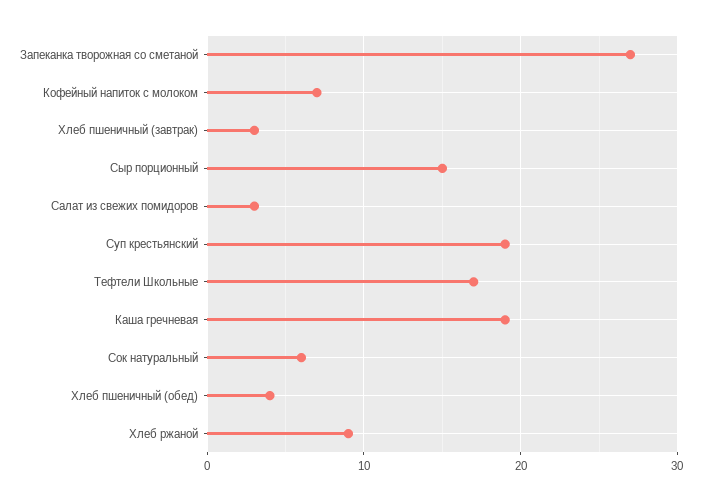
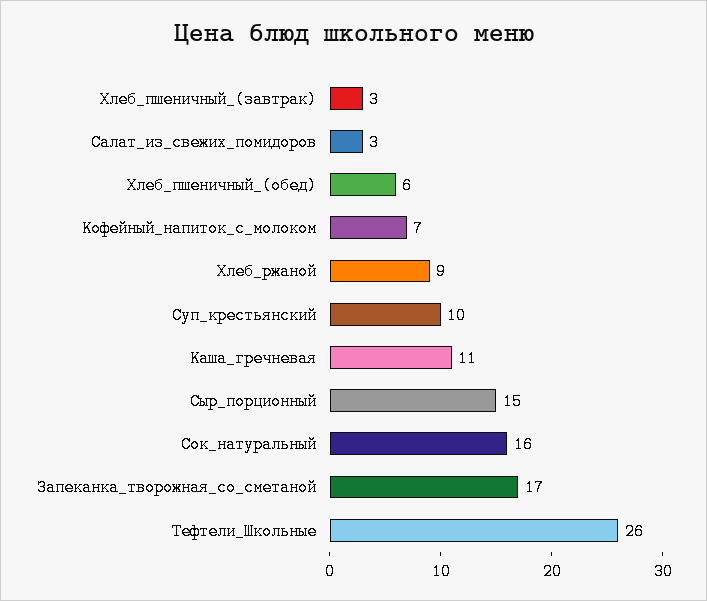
  {
-   "Запеканка творожная со сметаной": 27,
+   "Запеканка творожная со сметаной": 17,
    "Кофейный напиток с молоком": 7,
    "Хлеб пшеничный (завтрак)": 3,
    "Сыр порционный": 15,
    "Салат из свежих помидоров": 3,
-   "Суп крестьянский": 19,
+   "Суп крестьянский": 10,
-   "Тефтели Школьные": 17,
+   "Тефтели Школьные": 26,
-   "Каша гречневая": 19,
+   "Каша гречневая": 11,
-   "Сок натуральный": 6,
+   "Сок натуральный": 16,
-   "Хлеб пшеничный (обед)": 4,
+   "Хлеб пшеничный (обед)": 6,
    "Хлеб ржаной": 9
  }

